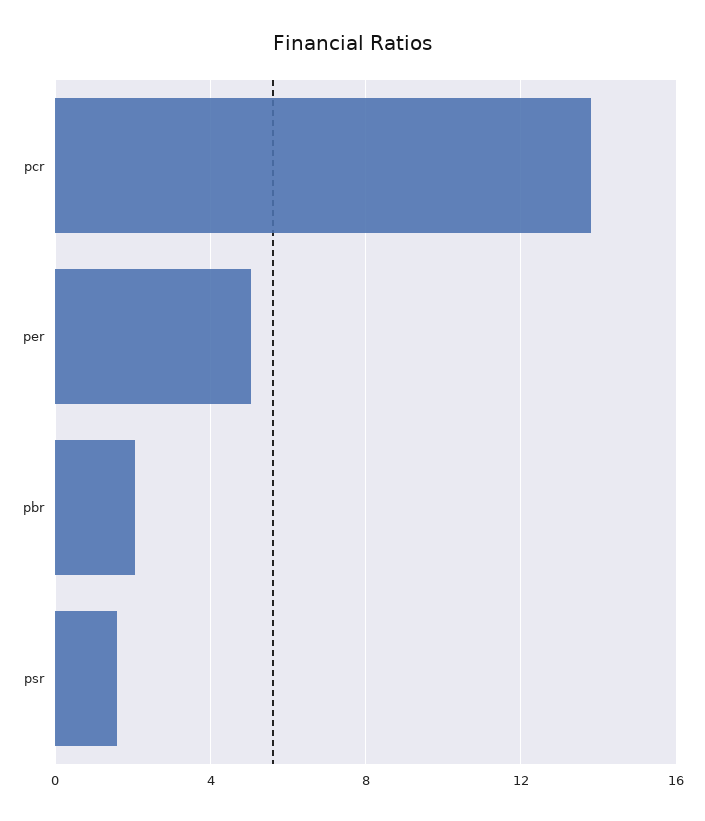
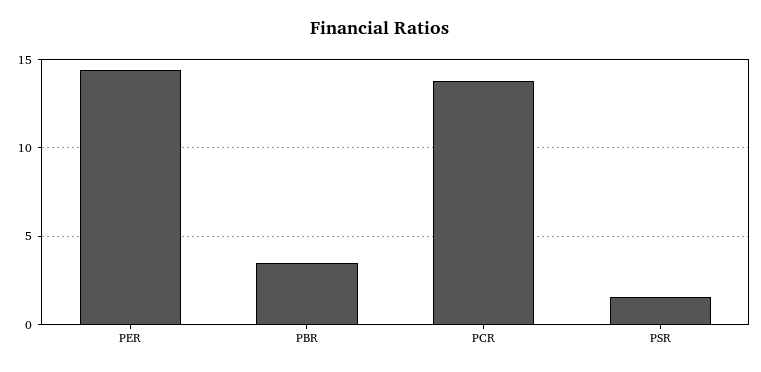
  {
    "pcr": 14,
-   "per": 5,
+   "per": 14.5,
-   "pbr": 2,
+   "pbr": 3.5,
    "psr": 1.5
  }

